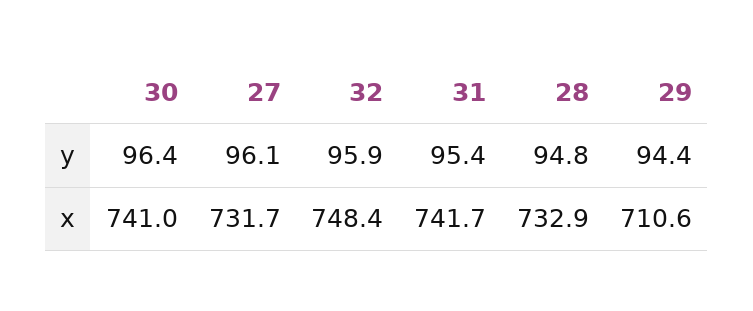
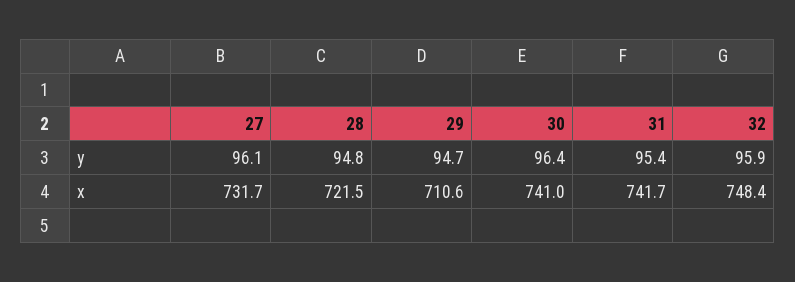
  {
    "30": {
      "y": 96.4,
      "x": 741
    },
    "27": {
      "y": 96.1,
      "x": 731.7
    },
    "32": {
      "y": 95.9,
      "x": 748.4
    },
    "31": {
      "y": 95.4,
      "x": 741.7
    },
    "28": {
      "y": 94.8,
-     "x": 732.9
+     "x": 721.5
    },
    "29": {
-     "y": 94.4,
+     "y": 94.7,
      "x": 710.6
    }
  }

